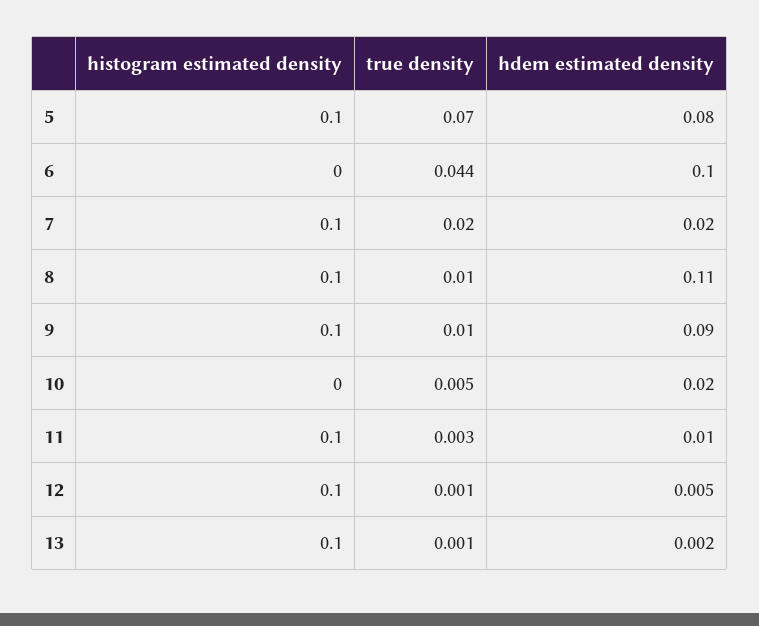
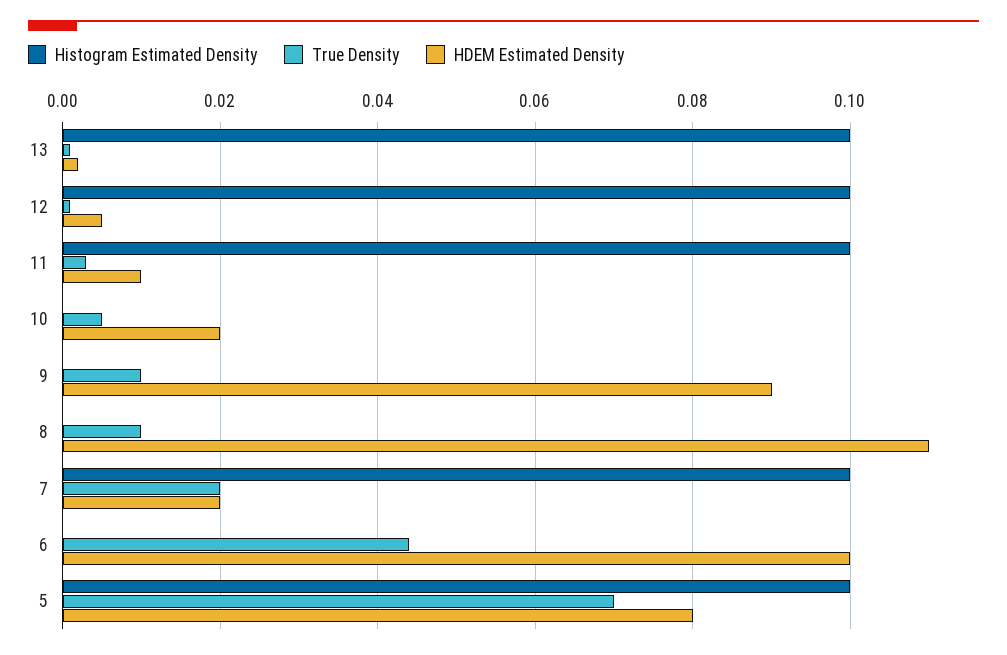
  {
    "histogram estimated density": {
      "5": 0.1,
      "6": 0,
      "7": 0.1,
-     "8": 0.1,
+     "8": 0,
-     "9": 0.1,
+     "9": 0,
      "10": 0,
      "11": 0.1,
      "12": 0.1,
      "13": 0.1
    },
    "true density": {
      "5": 0.07,
      "6": 0.044,
      "7": 0.02,
      "8": 0.01,
      "9": 0.01,
      "10": 0.005,
      "11": 0.003,
      "12": 0.001,
      "13": 0.001
    },
    "hdem estimated density": {
      "5": 0.08,
      "6": 0.1,
      "7": 0.02,
      "8": 0.11,
      "9": 0.09,
      "10": 0.02,
      "11": 0.01,
      "12": 0.005,
      "13": 0.002
    }
  }

